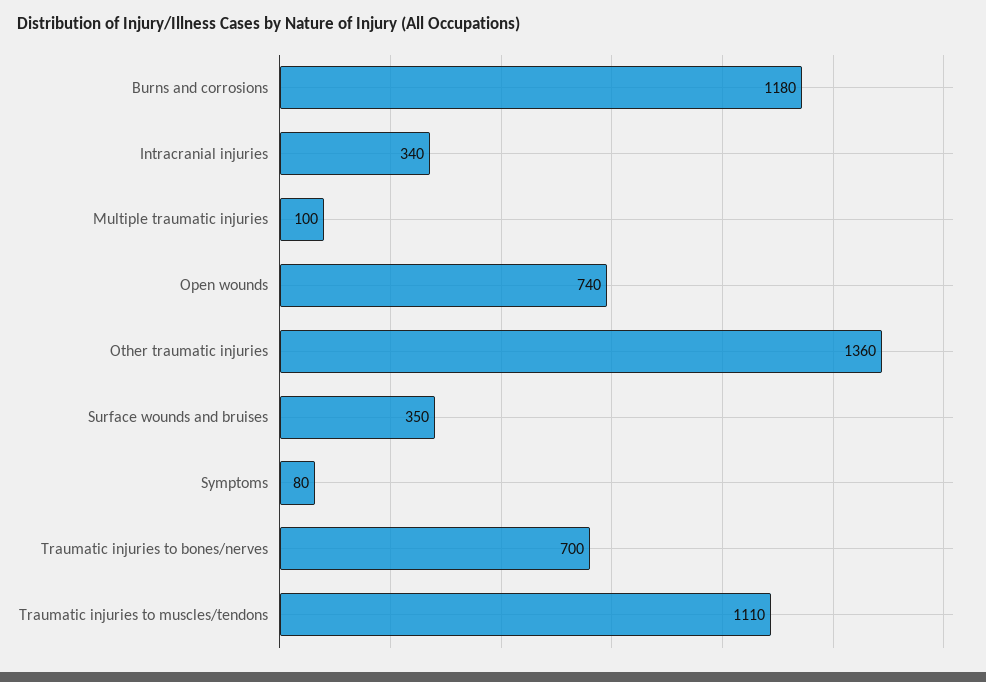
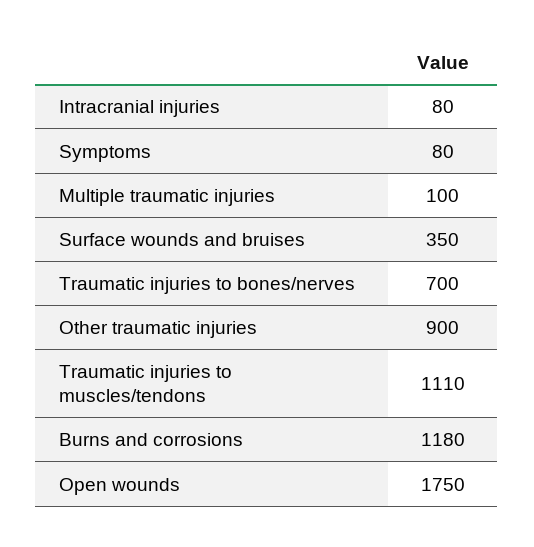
  {
    "Burns and corrosions": 1180,
-   "Intracranial injuries": 340,
+   "Intracranial injuries": 80,
    "Multiple traumatic injuries": 100,
-   "Open wounds": 740,
+   "Open wounds": 1750,
-   "Other traumatic injuries": 1360,
+   "Other traumatic injuries": 900,
    "Surface wounds and bruises": 350,
    "Symptoms": 80,
    "Traumatic injuries to bones/nerves": 700,
    "Traumatic injuries to muscles/tendons": 1110
  }

